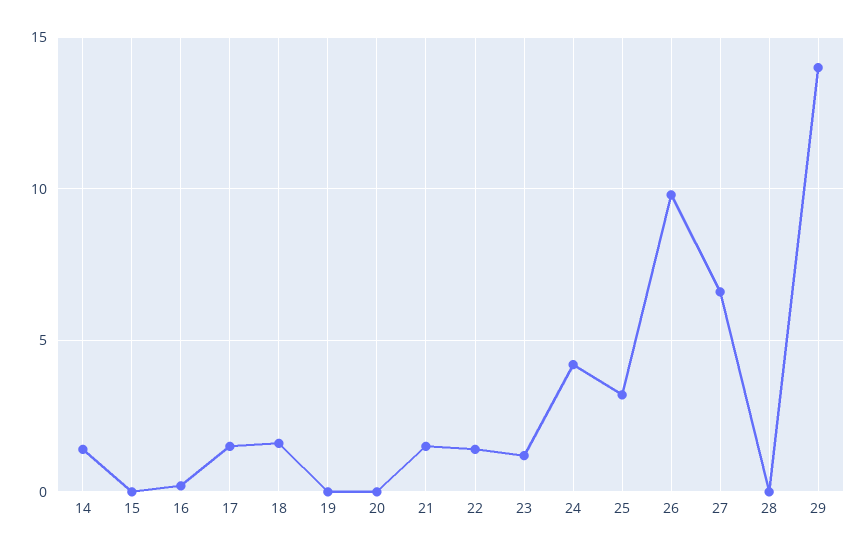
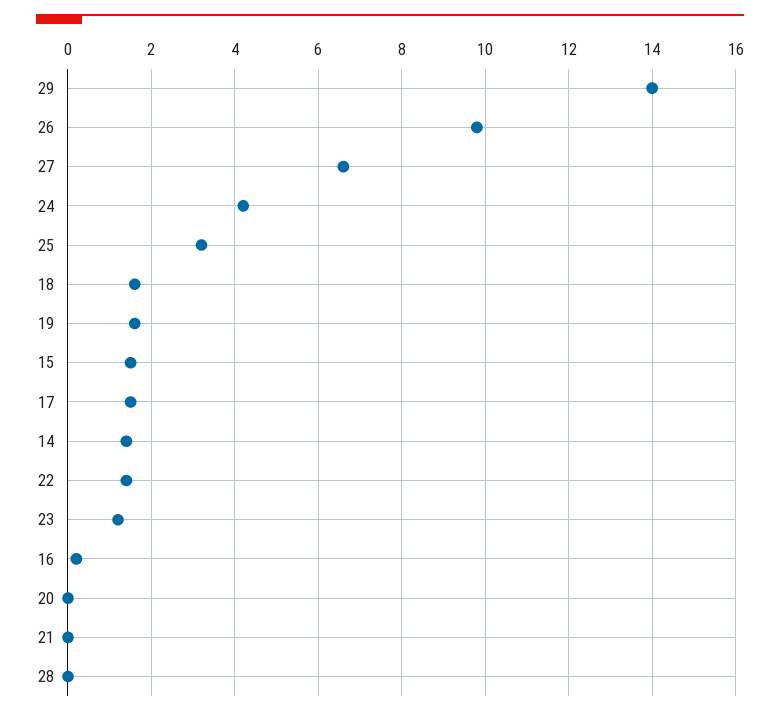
  {
    "14": 1.5,
-   "15": 0,
+   "15": 1.5,
    "16": 0,
    "17": 1.5,
    "18": 1.5,
-   "19": 0,
+   "19": 1.5,
    "20": 0,
-   "21": 1.5,
+   "21": 0,
    "22": 1.5,
    "23": 1,
    "24": 4,
    "25": 3,
    "26": 10,
    "27": 6.5,
    "28": 0,
    "29": 14
  }

